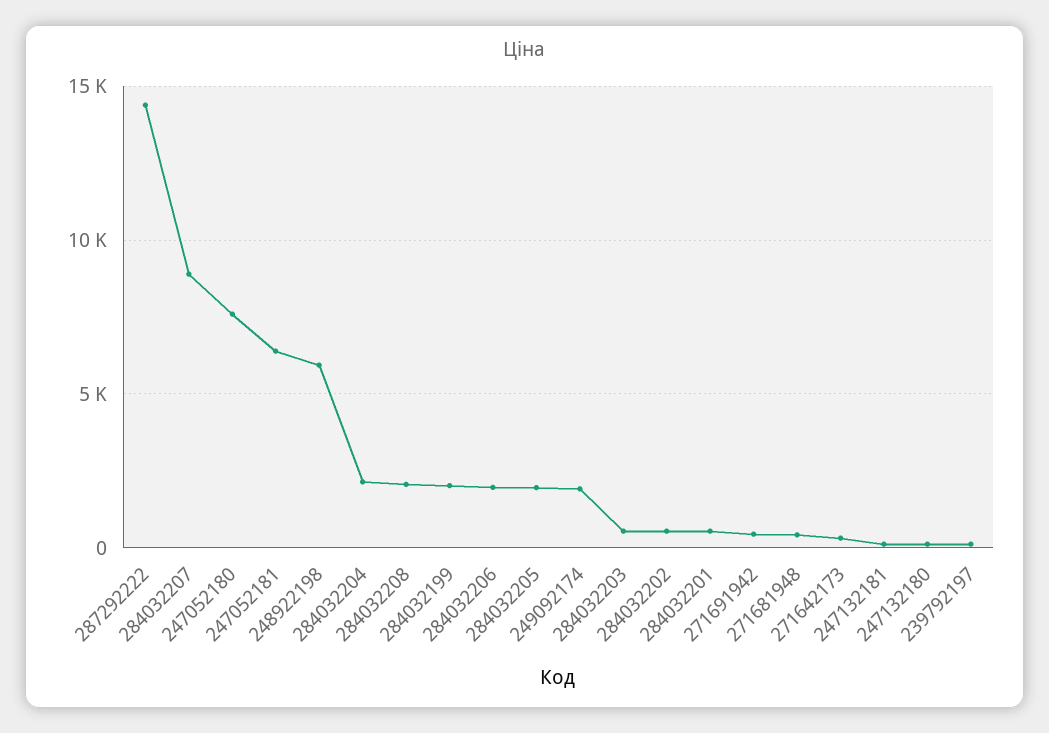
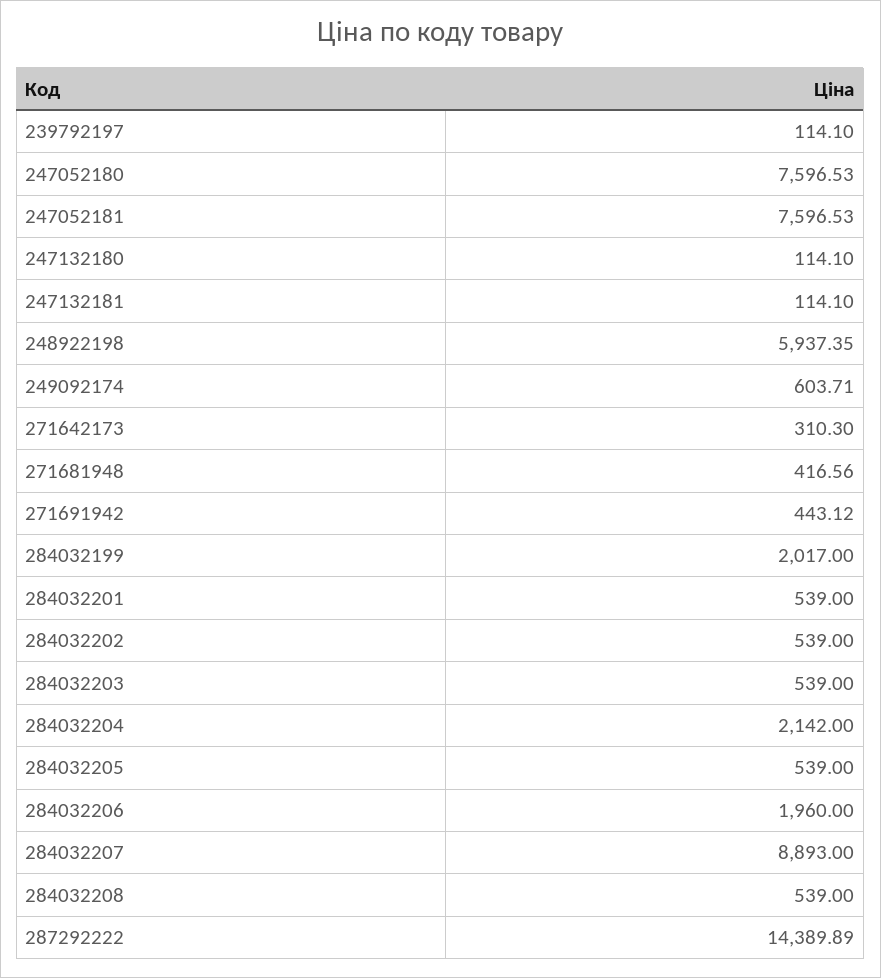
  {
    "287292222": 14389.89,
    "284032207": 8893,
    "247052180": 7596.53,
-   "247052181": 6500,
+   "247052181": 7596.53,
    "248922198": 5937.35,
    "284032204": 2142,
-   "284032208": 2000,
+   "284032208": 539,
    "284032199": 2017,
    "284032206": 1960,
-   "284032205": 2000,
+   "284032205": 539,
-   "249092174": 2000,
+   "249092174": 603.71,
    "284032203": 539,
    "284032202": 539,
    "284032201": 539,
    "271691942": 443.12,
    "271681948": 416.56,
    "271642173": 310.3,
    "247132181": 114.1,
    "247132180": 114.1,
    "239792197": 114.1
  }

